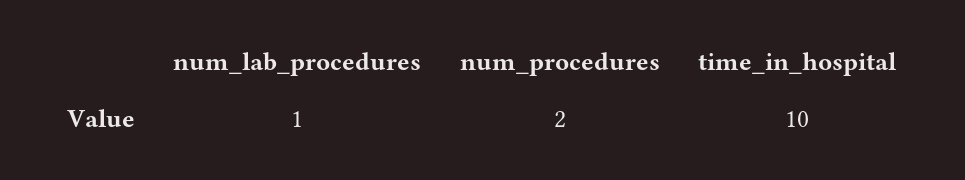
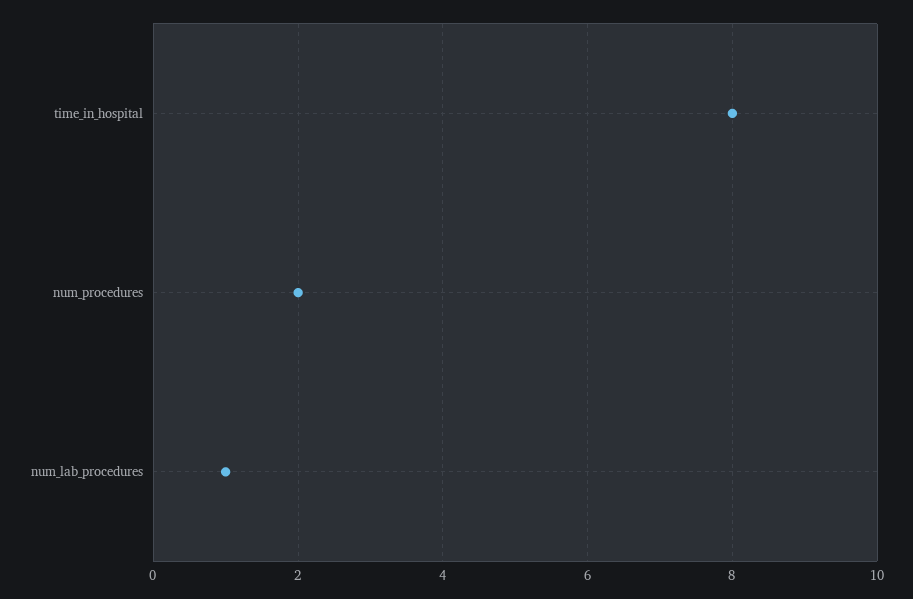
  {
    "num_lab_procedures": 1,
    "num_procedures": 2,
-   "time_in_hospital": 10
+   "time_in_hospital": 8
  }

